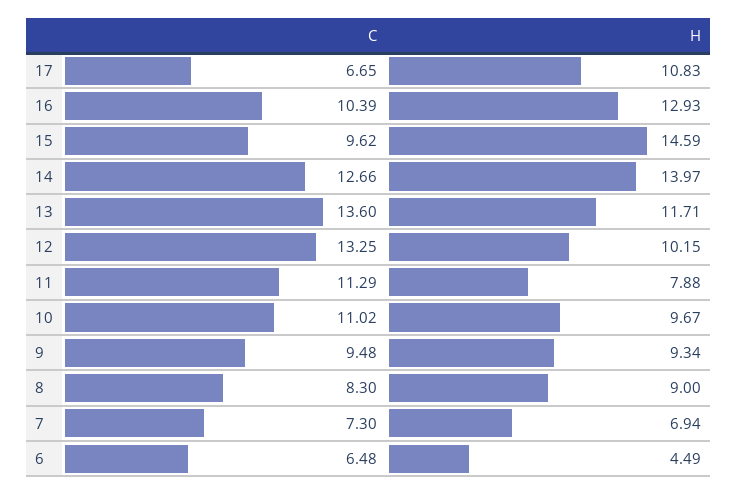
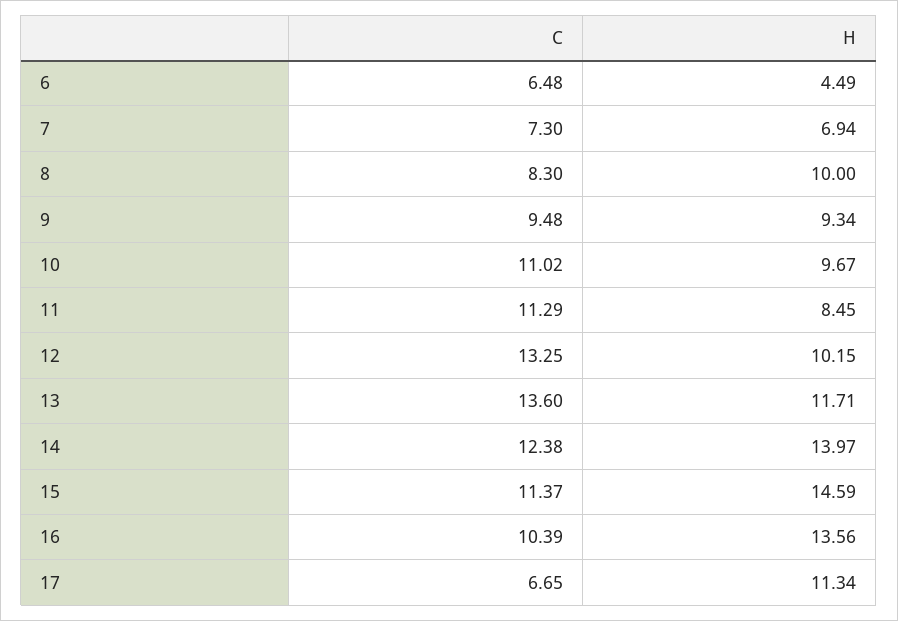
  {
    "C": {
      "17": 6.65,
      "16": 10.39,
-     "15": 9.62,
+     "15": 11.37,
-     "14": 12.66,
+     "14": 12.38,
      "13": 13.6,
      "12": 13.25,
      "11": 11.29,
      "10": 11.02,
      "9": 9.48,
      "8": 8.3,
      "7": 7.3,
      "6": 6.48
    },
    "H": {
-     "17": 10.83,
+     "17": 11.34,
-     "16": 12.93,
+     "16": 13.56,
      "15": 14.59,
      "14": 13.97,
      "13": 11.71,
      "12": 10.15,
-     "11": 7.88,
+     "11": 8.45,
      "10": 9.67,
      "9": 9.34,
-     "8": 9,
+     "8": 10,
      "7": 6.94,
      "6": 4.49
    }
  }

